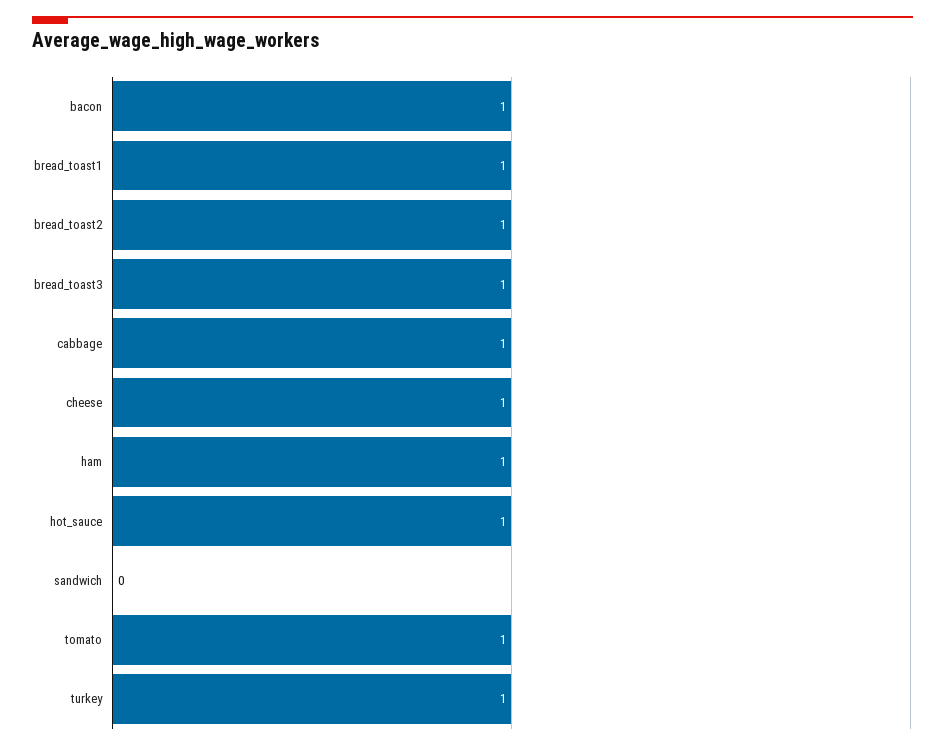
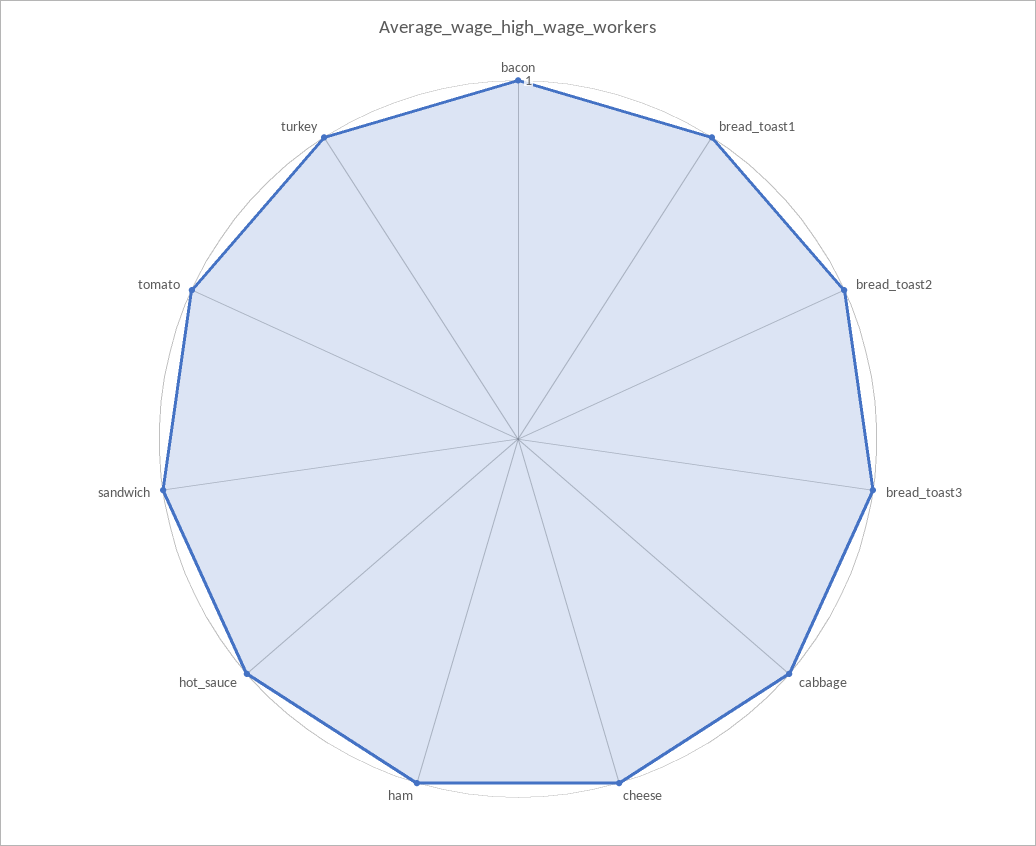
  {
    "bacon": 1,
    "bread_toast1": 1,
    "bread_toast2": 1,
    "bread_toast3": 1,
    "cabbage": 1,
    "cheese": 1,
    "ham": 1,
    "hot_sauce": 1,
-   "sandwich": 0,
+   "sandwich": 1,
    "tomato": 1,
    "turkey": 1
  }

